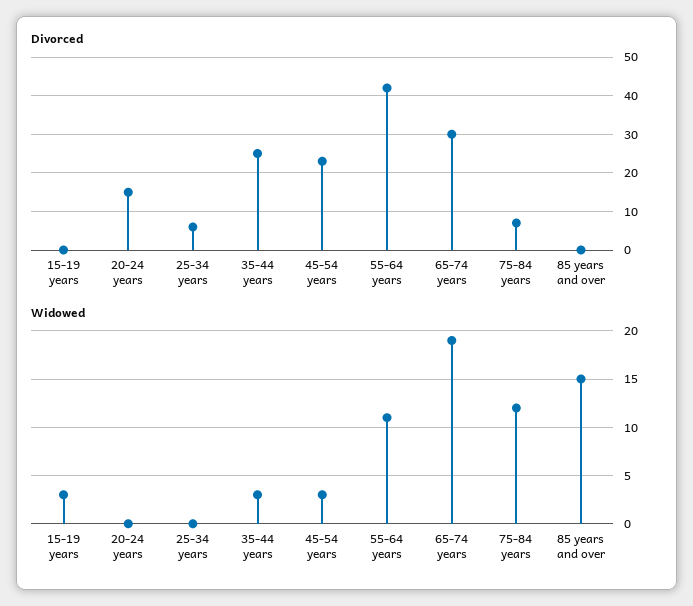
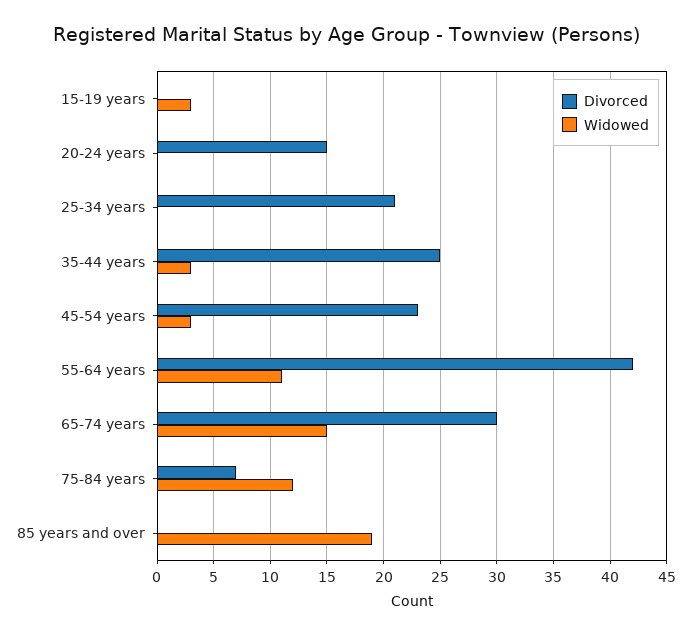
  {
    "Divorced": {
      "15-19 years": 0,
      "20-24 years": 15,
-     "25-34 years": 5,
+     "25-34 years": 21,
      "35-44 years": 25,
      "45-54 years": 23,
      "55-64 years": 42,
      "65-74 years": 30,
      "75-84 years": 7,
      "85 years and over": 0
    },
    "Widowed": {
      "15-19 years": 3,
      "20-24 years": 0,
      "25-34 years": 0,
      "35-44 years": 3,
      "45-54 years": 3,
      "55-64 years": 11,
-     "65-74 years": 19,
+     "65-74 years": 15,
      "75-84 years": 12,
-     "85 years and over": 15
+     "85 years and over": 19
    }
  }

